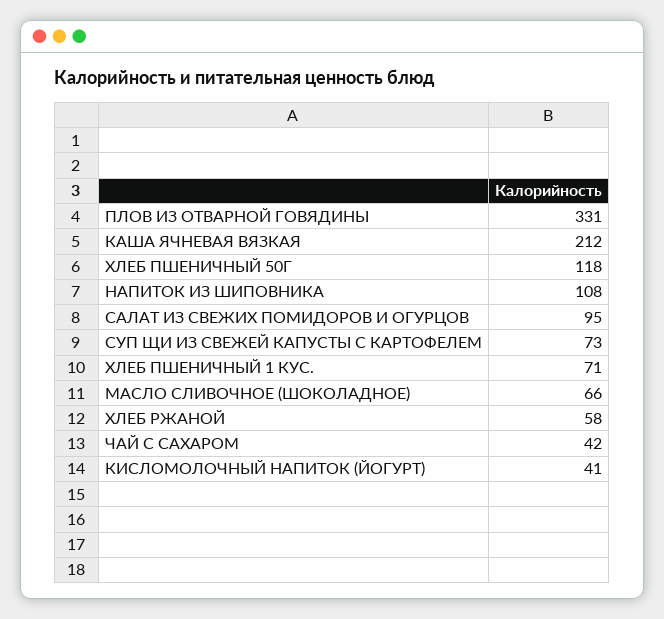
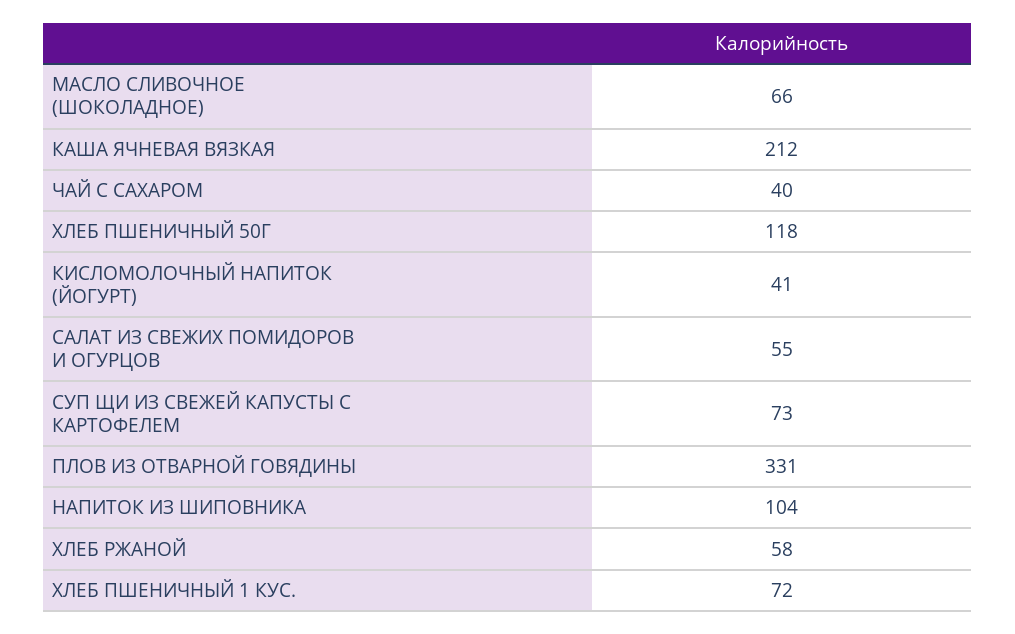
  {
    "ПЛОВ ИЗ ОТВАРНОЙ ГОВЯДИНЫ": 331,
    "КАША ЯЧНЕВАЯ ВЯЗКАЯ": 212,
    "ХЛЕБ ПШЕНИЧНЫЙ 50Г": 118,
-   "НАПИТОК ИЗ ШИПОВНИКА": 108,
+   "НАПИТОК ИЗ ШИПОВНИКА": 104,
-   "САЛАТ ИЗ СВЕЖИХ ПОМИДОРОВ И ОГУРЦОВ": 95,
+   "САЛАТ ИЗ СВЕЖИХ ПОМИДОРОВ И ОГУРЦОВ": 55,
    "СУП ЩИ ИЗ СВЕЖЕЙ КАПУСТЫ С КАРТОФЕЛЕМ": 73,
-   "ХЛЕБ ПШЕНИЧНЫЙ 1 КУС.": 71,
+   "ХЛЕБ ПШЕНИЧНЫЙ 1 КУС.": 72,
    "МАСЛО СЛИВОЧНОЕ (ШОКОЛАДНОЕ)": 66,
    "ХЛЕБ РЖАНОЙ": 58,
-   "ЧАЙ С САХАРОМ": 42,
+   "ЧАЙ С САХАРОМ": 40,
    "КИСЛОМОЛОЧНЫЙ НАПИТОК (ЙОГУРТ)": 41
  }

